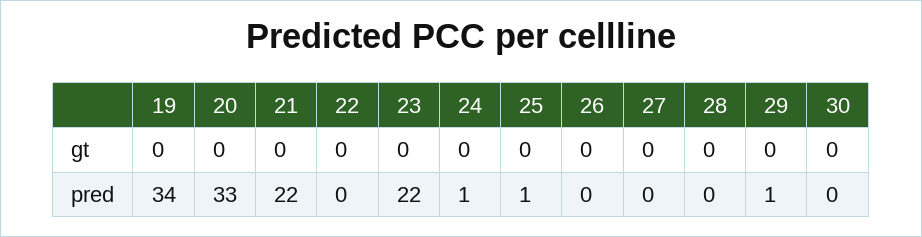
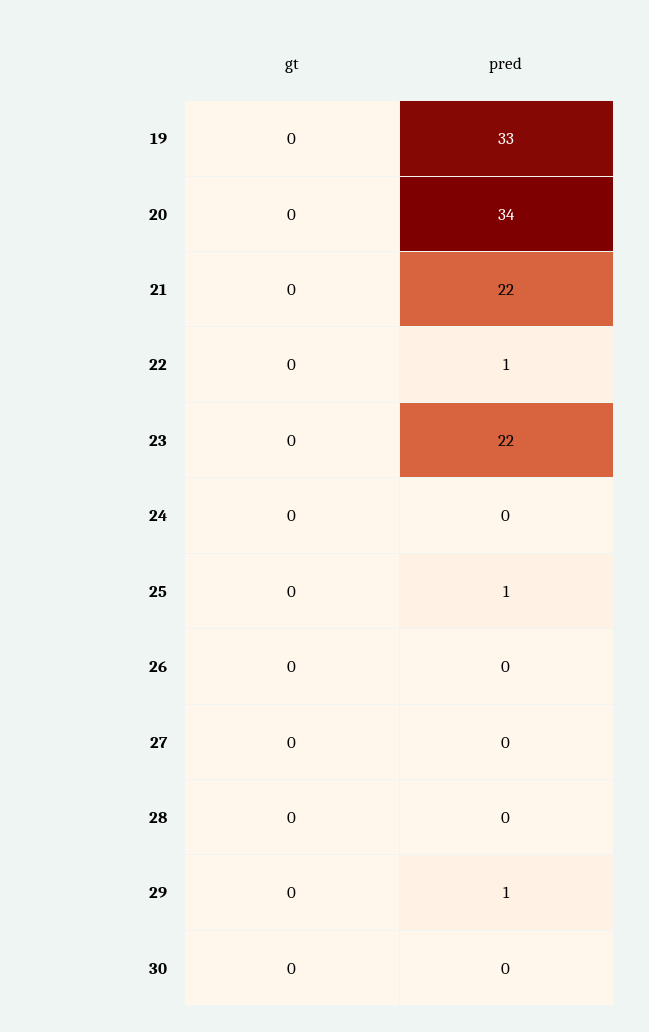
  {
    "19": {
      "gt": 0,
-     "pred": 34
+     "pred": 33
    },
    "20": {
      "gt": 0,
-     "pred": 33
+     "pred": 34
    },
    "21": {
      "gt": 0,
      "pred": 22
    },
    "22": {
      "gt": 0,
-     "pred": 0
+     "pred": 1
    },
    "23": {
      "gt": 0,
      "pred": 22
    },
    "24": {
      "gt": 0,
-     "pred": 1
+     "pred": 0
    },
    "25": {
      "gt": 0,
      "pred": 1
    },
    "26": {
      "gt": 0,
      "pred": 0
    },
    "27": {
      "gt": 0,
      "pred": 0
    },
    "28": {
      "gt": 0,
      "pred": 0
    },
    "29": {
      "gt": 0,
      "pred": 1
    },
    "30": {
      "gt": 0,
      "pred": 0
    }
  }

